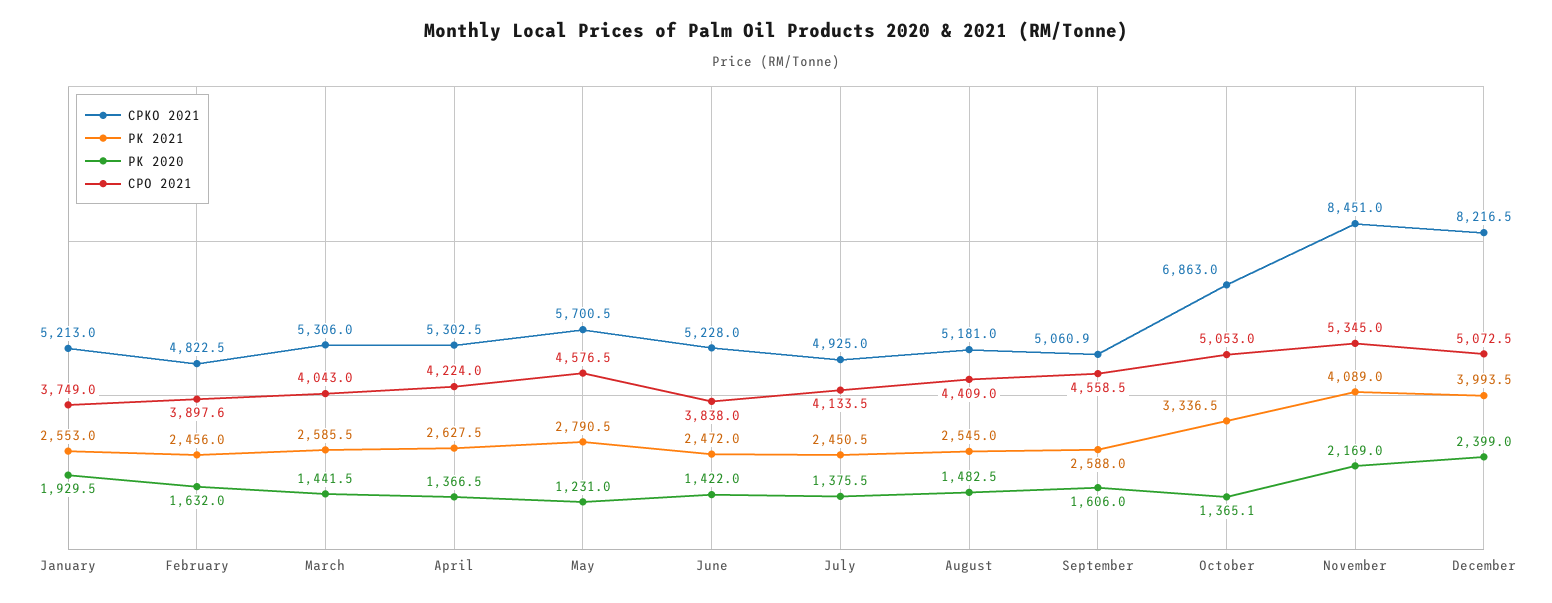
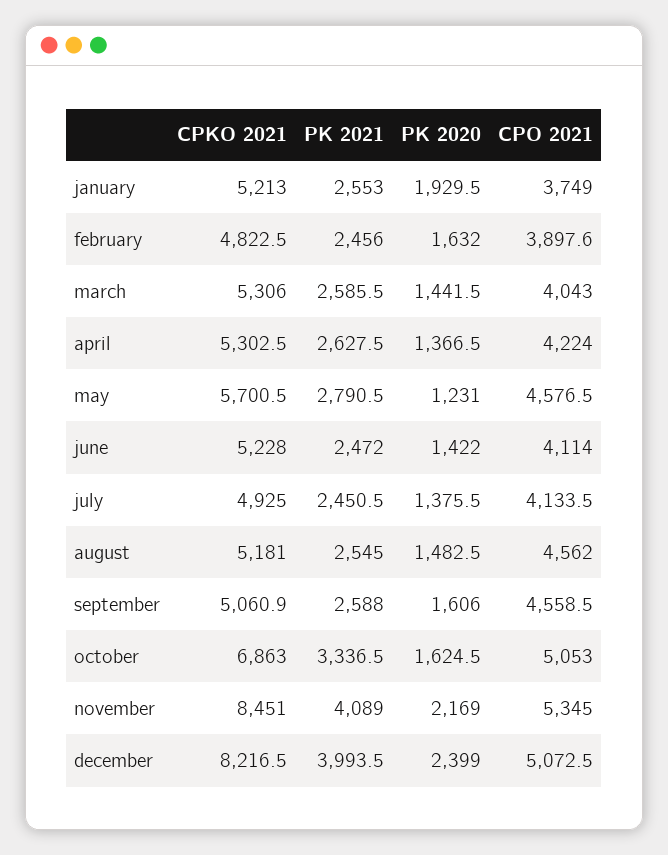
  {
    "CPKO 2021": {
      "January": 5213,
      "February": 4822.5,
      "March": 5306,
      "April": 5302.5,
      "May": 5700.5,
      "June": 5228,
      "July": 4925,
      "August": 5181,
      "September": 5060.9,
      "October": 6863,
      "November": 8451,
      "December": 8216.5
    },
    "PK 2021": {
      "January": 2553,
      "February": 2456,
      "March": 2585.5,
      "April": 2627.5,
      "May": 2790.5,
      "June": 2472,
      "July": 2450.5,
      "August": 2545,
      "September": 2588,
      "October": 3336.5,
      "November": 4089,
      "December": 3993.5
    },
    "PK 2020": {
      "January": 1929.5,
      "February": 1632,
      "March": 1441.5,
      "April": 1366.5,
      "May": 1231,
      "June": 1422,
      "July": 1375.5,
      "August": 1482.5,
      "September": 1606,
-     "October": 1365.1,
+     "October": 1624.5,
      "November": 2169,
      "December": 2399
    },
    "CPO 2021": {
      "January": 3749,
      "February": 3897.6,
      "March": 4043,
      "April": 4224,
      "May": 4576.5,
-     "June": 3838,
+     "June": 4114,
      "July": 4133.5,
-     "August": 4409,
+     "August": 4562,
      "September": 4558.5,
      "October": 5053,
      "November": 5345,
      "December": 5072.5
    }
  }

